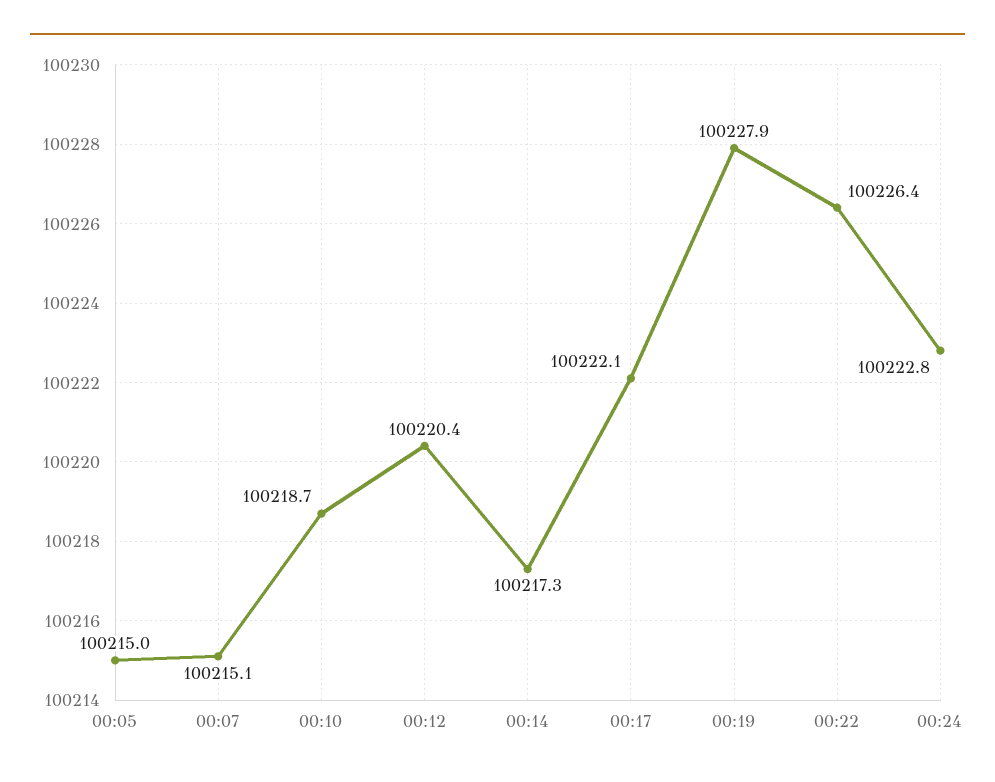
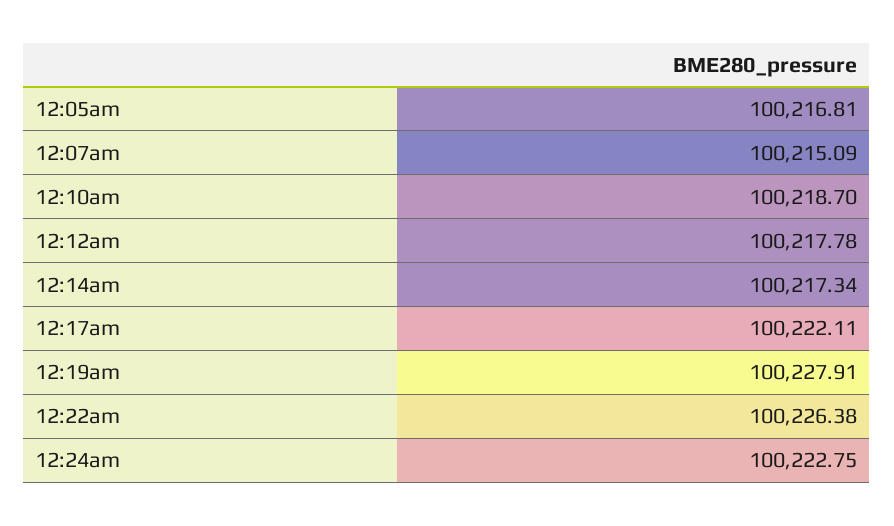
  {
-   "00:05": 100215,
+   "00:05": 100216.81,
    "00:07": 100215.09,
    "00:10": 100218.7,
-   "00:12": 100220.4,
+   "00:12": 100217.78,
    "00:14": 100217.34,
    "00:17": 100222.11,
    "00:19": 100227.91,
    "00:22": 100226.38,
    "00:24": 100222.75
  }

